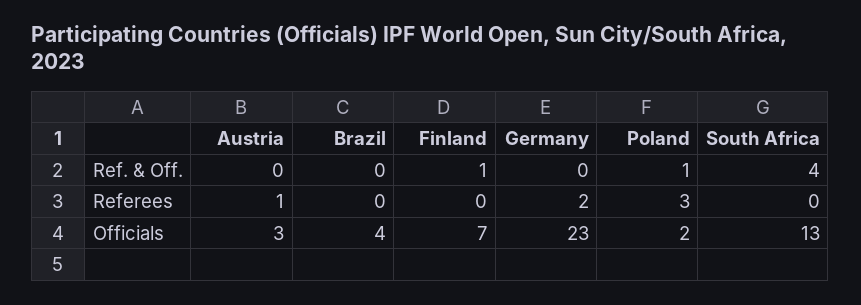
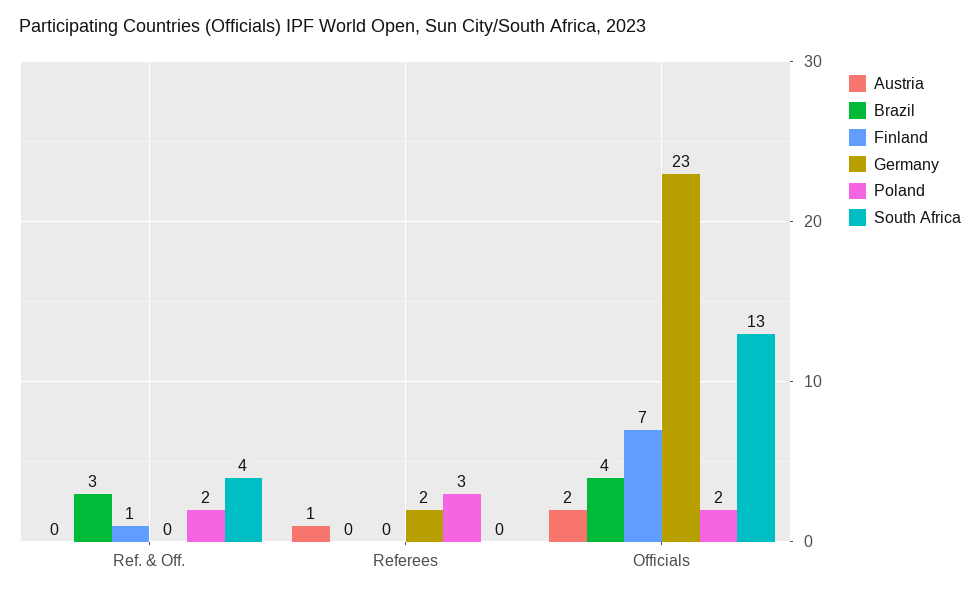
  {
    "Austria": {
      "Ref. & Off.": 0,
      "Referees": 1,
-     "Officials": 3
+     "Officials": 2
    },
    "Brazil": {
-     "Ref. & Off.": 0,
+     "Ref. & Off.": 3,
      "Referees": 0,
      "Officials": 4
    },
    "Finland": {
      "Ref. & Off.": 1,
      "Referees": 0,
      "Officials": 7
    },
    "Germany": {
      "Ref. & Off.": 0,
      "Referees": 2,
      "Officials": 23
    },
    "Poland": {
-     "Ref. & Off.": 1,
+     "Ref. & Off.": 2,
      "Referees": 3,
      "Officials": 2
    },
    "South Africa": {
      "Ref. & Off.": 4,
      "Referees": 0,
      "Officials": 13
    }
  }

